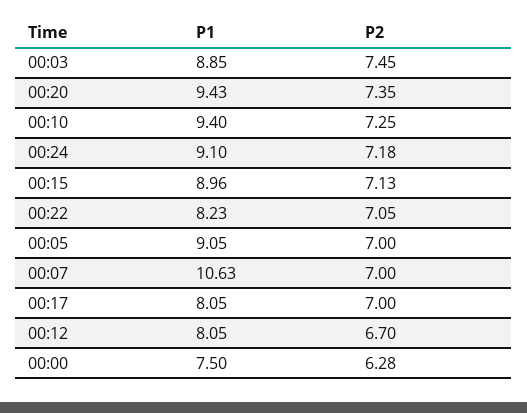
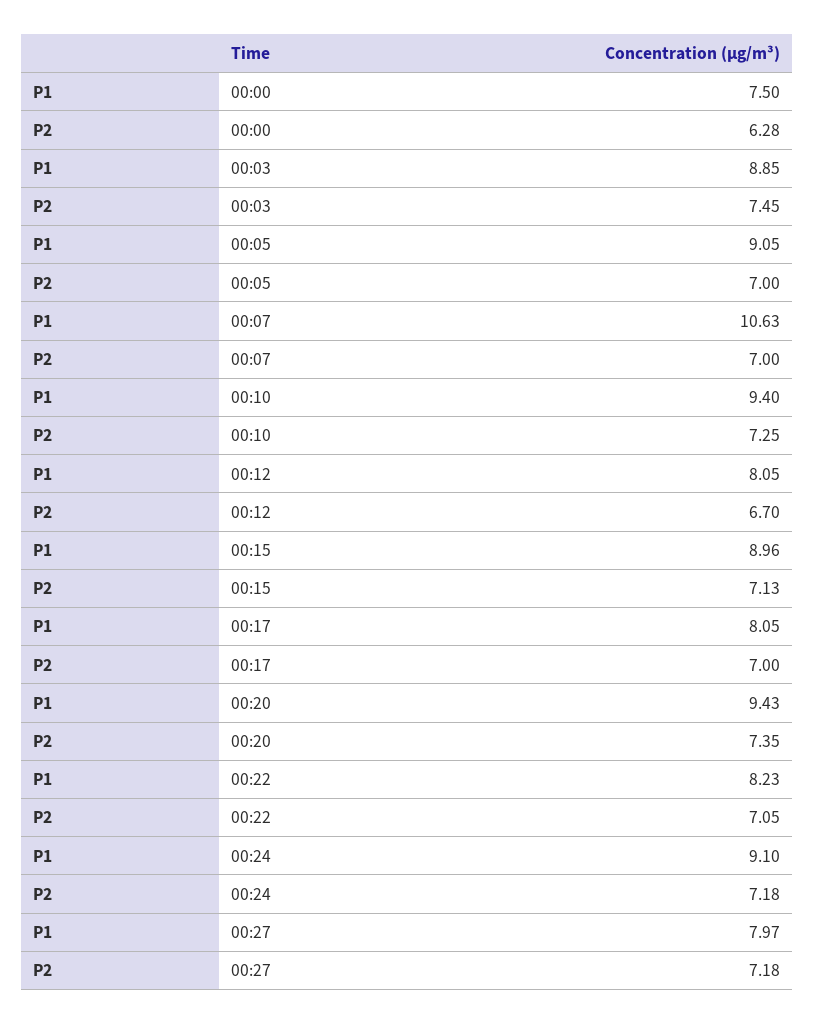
  {
    "P1": {
      "00:03": 8.85,
      "00:20": 9.43,
      "00:10": 9.4,
      "00:24": 9.1,
      "00:15": 8.96,
      "00:22": 8.23,
      "00:05": 9.05,
      "00:07": 10.63,
      "00:17": 8.05,
      "00:12": 8.05,
-     "00:00": 7.5
+     "00:00": 7.5,
+     "00:27": 7.97
    },
    "P2": {
      "00:03": 7.45,
      "00:20": 7.35,
      "00:10": 7.25,
      "00:24": 7.18,
      "00:15": 7.13,
      "00:22": 7.05,
      "00:05": 7,
      "00:07": 7,
      "00:17": 7,
      "00:12": 6.7,
-     "00:00": 6.28
+     "00:00": 6.28,
+     "00:27": 7.18
    }
  }

